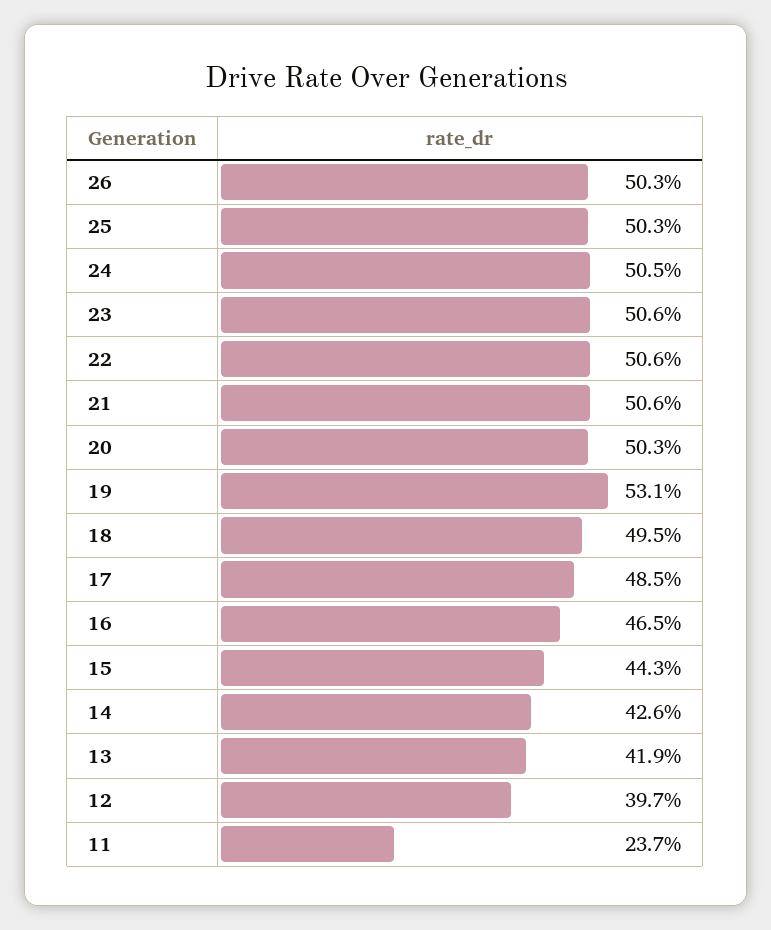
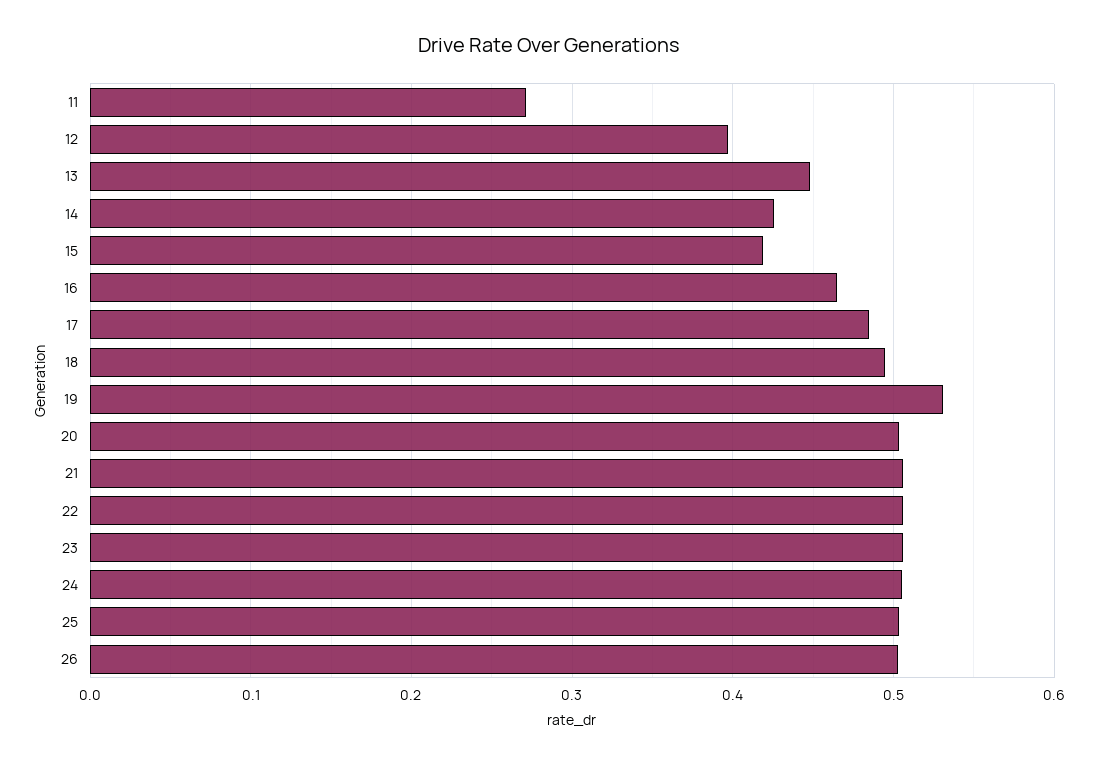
  {
    "26": 0.503,
    "25": 0.503,
    "24": 0.505,
    "23": 0.506,
    "22": 0.506,
    "21": 0.506,
    "20": 0.503,
    "19": 0.531,
    "18": 0.495,
    "17": 0.485,
    "16": 0.465,
-   "15": 0.443,
+   "15": 0.42,
    "14": 0.426,
-   "13": 0.419,
+   "13": 0.45,
    "12": 0.397,
-   "11": 0.237
+   "11": 0.27
  }

